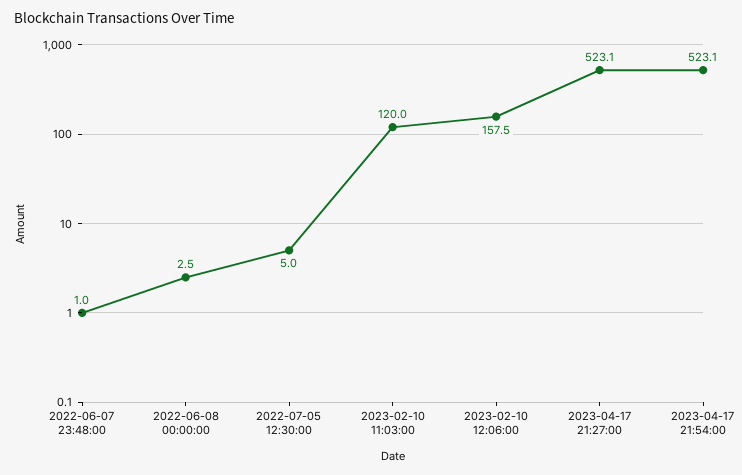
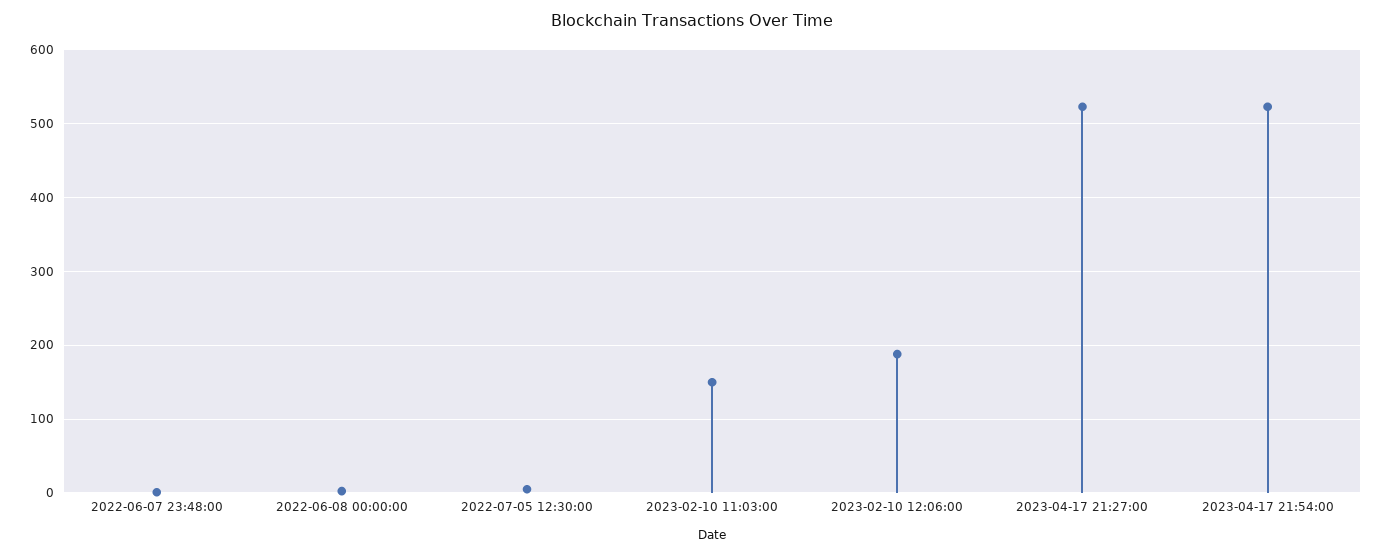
  {
    "2022-06-07 23:48:00": 1,
    "2022-06-08 00:00:00": 2.5,
    "2022-07-05 12:30:00": 5,
-   "2023-02-10 11:03:00": 120,
+   "2023-02-10 11:03:00": 150,
-   "2023-02-10 12:06:00": 157.5,
+   "2023-02-10 12:06:00": 190,
    "2023-04-17 21:27:00": 523.1,
    "2023-04-17 21:54:00": 523.1
  }

